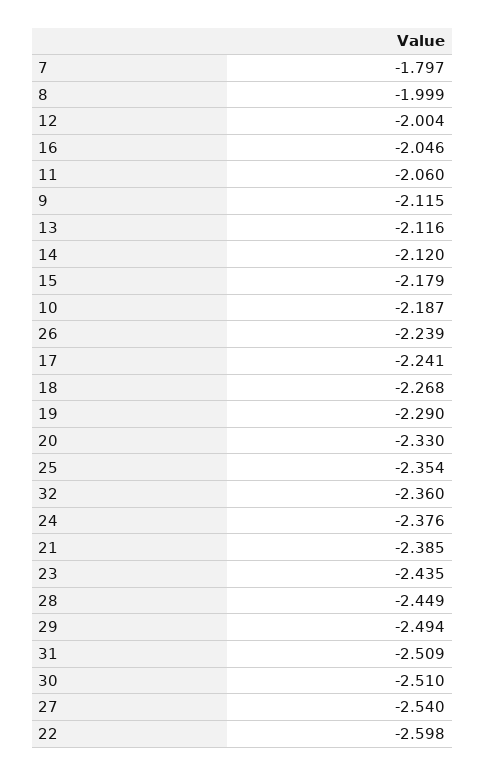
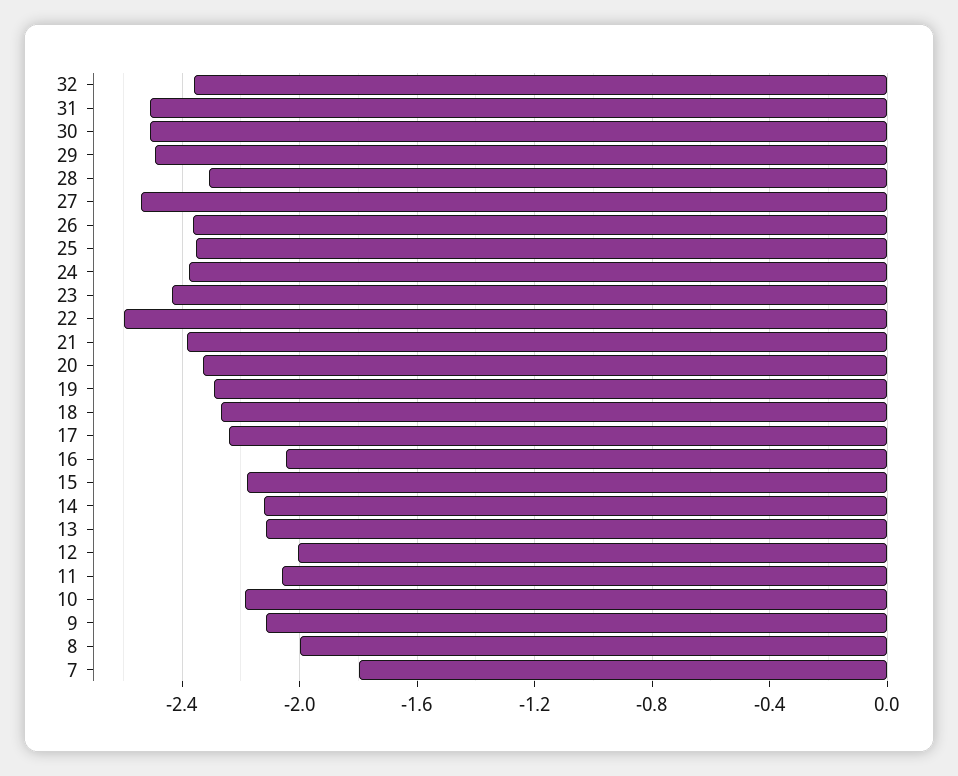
  {
    "7": -1.797,
    "8": -1.999,
    "12": -2.004,
    "16": -2.046,
    "11": -2.06,
    "9": -2.115,
    "13": -2.116,
    "14": -2.12,
    "15": -2.179,
    "10": -2.187,
-   "26": -2.239,
+   "26": -2.35,
    "17": -2.241,
    "18": -2.268,
    "19": -2.29,
    "20": -2.33,
    "25": -2.354,
    "32": -2.36,
    "24": -2.376,
    "21": -2.385,
    "23": -2.435,
-   "28": -2.449,
+   "28": -2.3,
    "29": -2.494,
    "31": -2.509,
    "30": -2.51,
    "27": -2.54,
    "22": -2.598
  }

